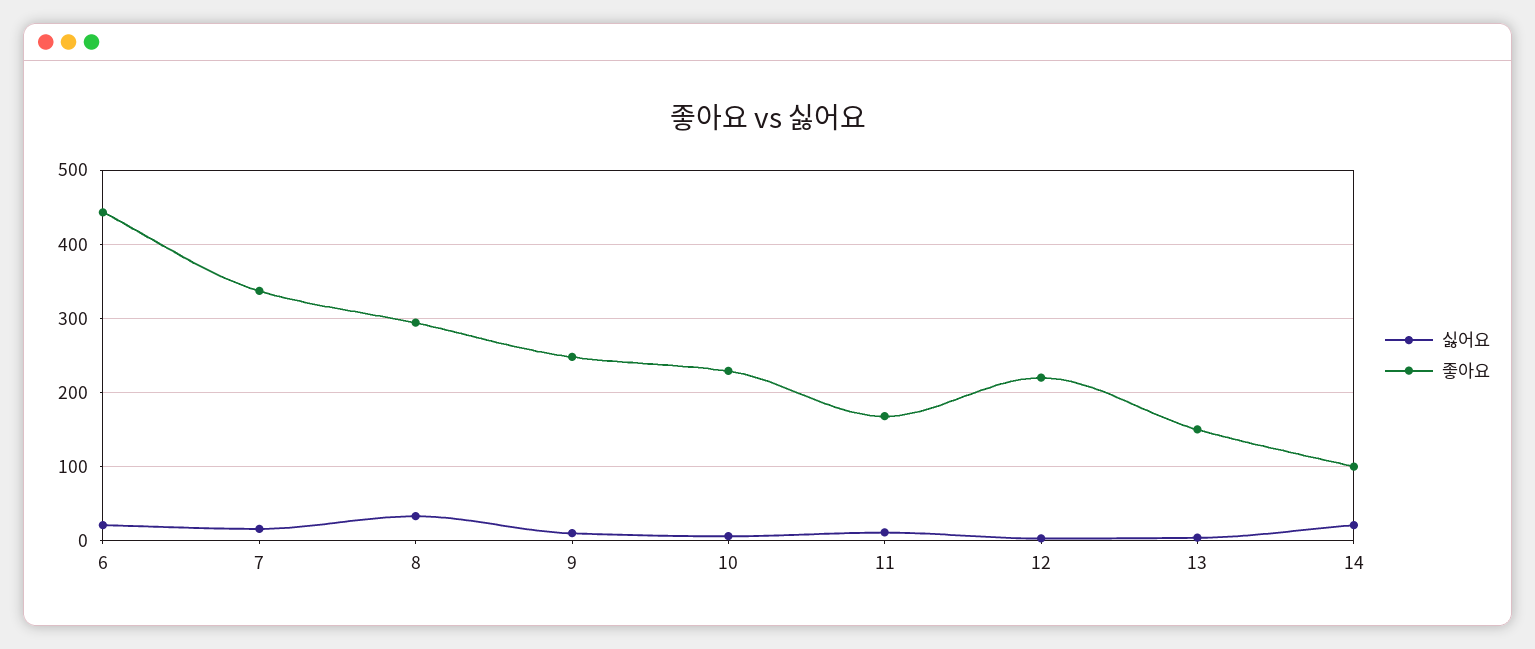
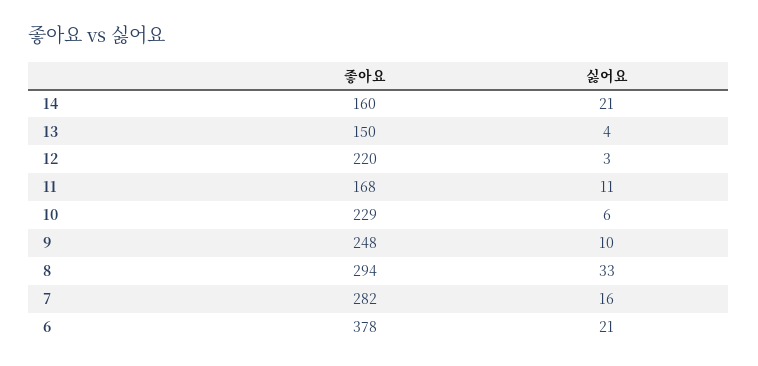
  {
    "싫어요": {
      "6": 21,
      "7": 16,
      "8": 33,
      "9": 10,
      "10": 6,
      "11": 11,
      "12": 3,
      "13": 4,
      "14": 21
    },
    "좋아요": {
-     "6": 440,
+     "6": 378,
-     "7": 340,
+     "7": 282,
      "8": 294,
      "9": 248,
      "10": 229,
      "11": 168,
      "12": 220,
      "13": 150,
-     "14": 100
+     "14": 160
    }
  }

